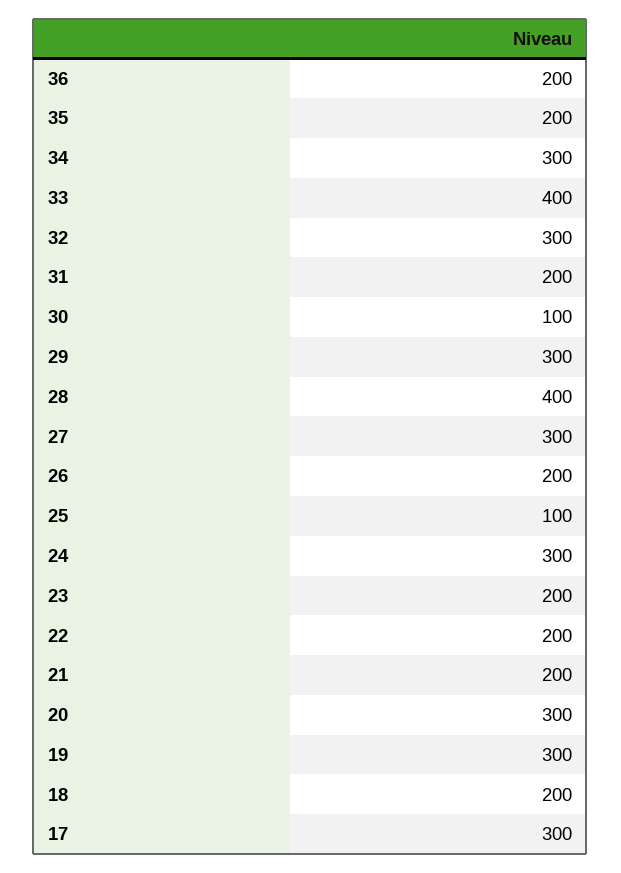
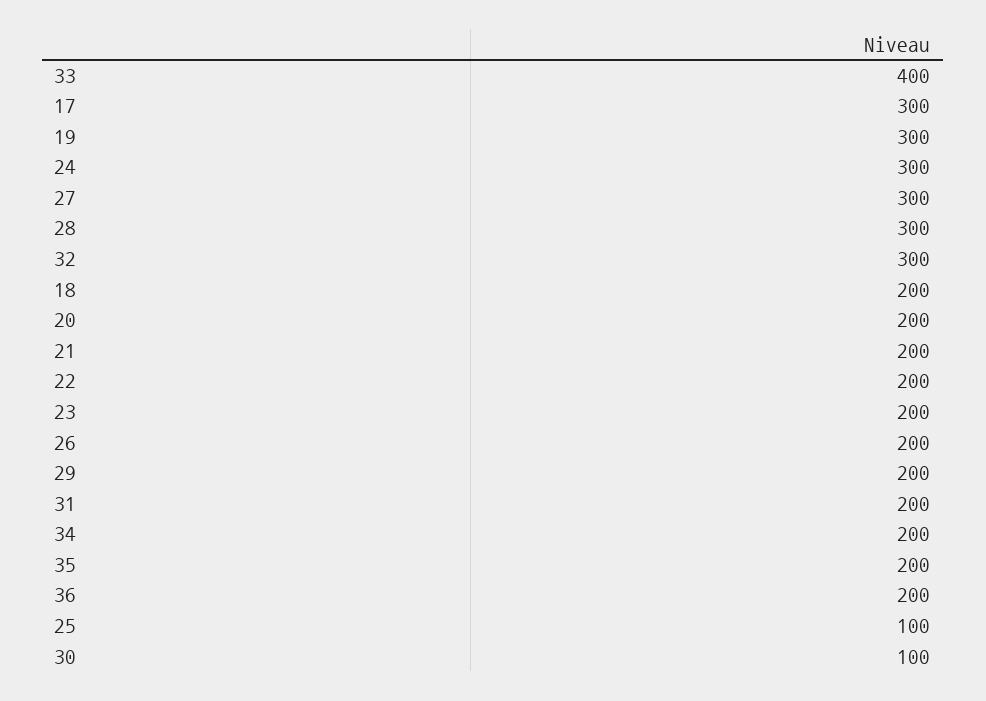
  {
    "36": 200,
    "35": 200,
-   "34": 300,
+   "34": 200,
    "33": 400,
    "32": 300,
    "31": 200,
    "30": 100,
-   "29": 300,
+   "29": 200,
-   "28": 400,
+   "28": 300,
    "27": 300,
    "26": 200,
    "25": 100,
    "24": 300,
    "23": 200,
    "22": 200,
    "21": 200,
-   "20": 300,
+   "20": 200,
    "19": 300,
    "18": 200,
    "17": 300
  }

